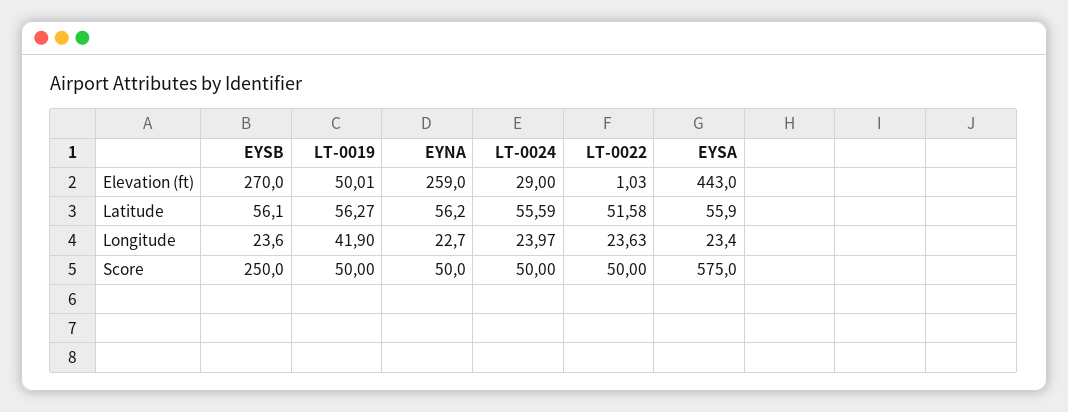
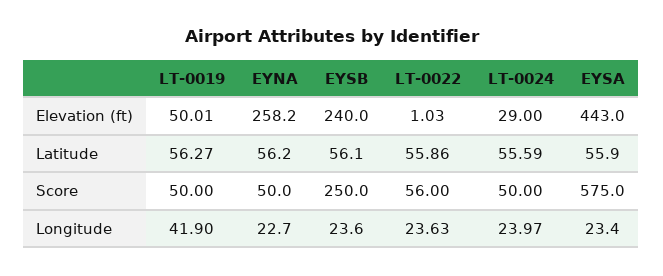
  {
    "EYSB": {
-     "Elevation (ft)": 270,
+     "Elevation (ft)": 240,
      "Latitude": 56.1,
      "Longitude": 23.6,
      "Score": 250
    },
    "LT-0019": {
      "Elevation (ft)": 50.01,
      "Latitude": 56.27,
      "Longitude": 41.9,
      "Score": 50
    },
    "EYNA": {
-     "Elevation (ft)": 259,
+     "Elevation (ft)": 258.2,
      "Latitude": 56.2,
      "Longitude": 22.7,
      "Score": 50
    },
    "LT-0024": {
      "Elevation (ft)": 29,
      "Latitude": 55.59,
      "Longitude": 23.97,
      "Score": 50
    },
    "LT-0022": {
      "Elevation (ft)": 1.03,
-     "Latitude": 51.58,
+     "Latitude": 55.86,
      "Longitude": 23.63,
-     "Score": 50
+     "Score": 56
    },
    "EYSA": {
      "Elevation (ft)": 443,
      "Latitude": 55.9,
      "Longitude": 23.4,
      "Score": 575
    }
  }

